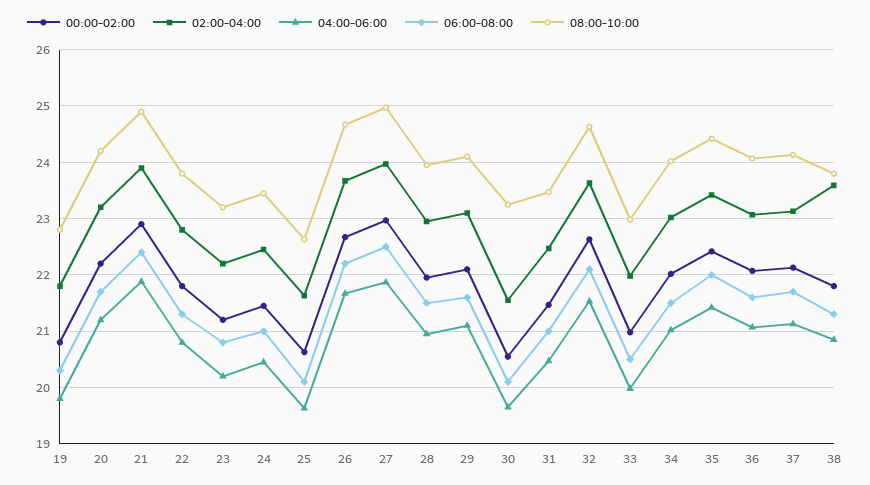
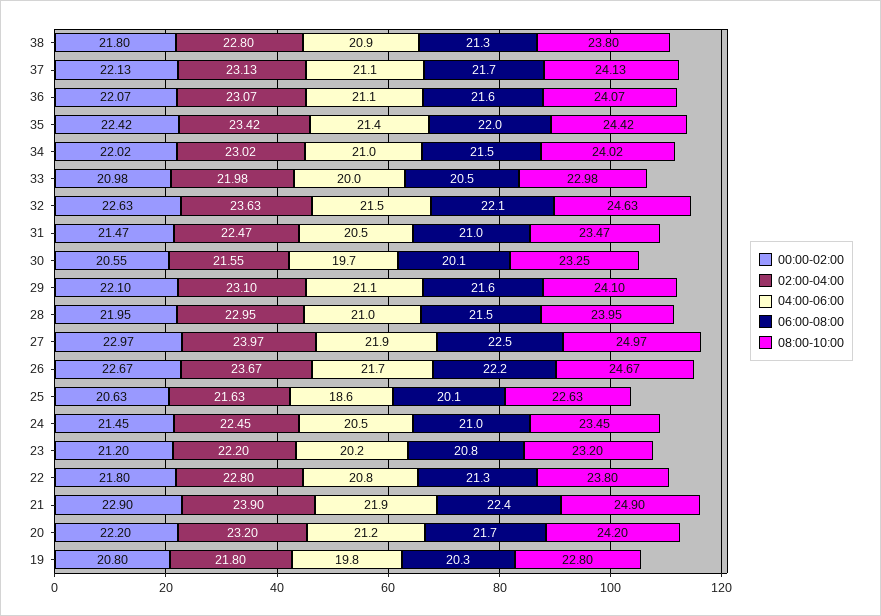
  {
    "00:00-02:00": {
      "19": 20.8,
      "20": 22.2,
      "21": 22.9,
      "22": 21.8,
      "23": 21.2,
      "24": 21.45,
      "25": 20.63,
      "26": 22.67,
      "27": 22.97,
      "28": 21.95,
      "29": 22.1,
      "30": 20.55,
      "31": 21.47,
      "32": 22.63,
      "33": 20.98,
      "34": 22.02,
      "35": 22.42,
      "36": 22.07,
      "37": 22.13,
      "38": 21.8
    },
    "02:00-04:00": {
      "19": 21.8,
      "20": 23.2,
      "21": 23.9,
      "22": 22.8,
      "23": 22.2,
      "24": 22.45,
      "25": 21.63,
      "26": 23.67,
      "27": 23.97,
      "28": 22.95,
      "29": 23.1,
      "30": 21.55,
      "31": 22.47,
      "32": 23.63,
      "33": 21.98,
      "34": 23.02,
      "35": 23.42,
      "36": 23.07,
      "37": 23.13,
-     "38": 23.6
+     "38": 22.8
    },
    "04:00-06:00": {
      "19": 19.8,
      "20": 21.2,
      "21": 21.9,
      "22": 20.8,
      "23": 20.2,
      "24": 20.5,
-     "25": 19.6,
+     "25": 18.6,
      "26": 21.7,
      "27": 21.9,
      "28": 21,
      "29": 21.1,
      "30": 19.7,
      "31": 20.5,
      "32": 21.5,
      "33": 20,
      "34": 21,
      "35": 21.4,
      "36": 21.1,
      "37": 21.1,
      "38": 20.9
    },
    "06:00-08:00": {
      "19": 20.3,
      "20": 21.7,
      "21": 22.4,
      "22": 21.3,
      "23": 20.8,
      "24": 21,
      "25": 20.1,
      "26": 22.2,
      "27": 22.5,
      "28": 21.5,
      "29": 21.6,
      "30": 20.1,
      "31": 21,
      "32": 22.1,
      "33": 20.5,
      "34": 21.5,
      "35": 22,
      "36": 21.6,
      "37": 21.7,
      "38": 21.3
    },
    "08:00-10:00": {
      "19": 22.8,
      "20": 24.2,
      "21": 24.9,
      "22": 23.8,
      "23": 23.2,
      "24": 23.45,
      "25": 22.63,
      "26": 24.67,
      "27": 24.97,
      "28": 23.95,
      "29": 24.1,
      "30": 23.25,
      "31": 23.47,
      "32": 24.63,
      "33": 22.98,
      "34": 24.02,
      "35": 24.42,
      "36": 24.07,
      "37": 24.13,
      "38": 23.8
    }
  }

